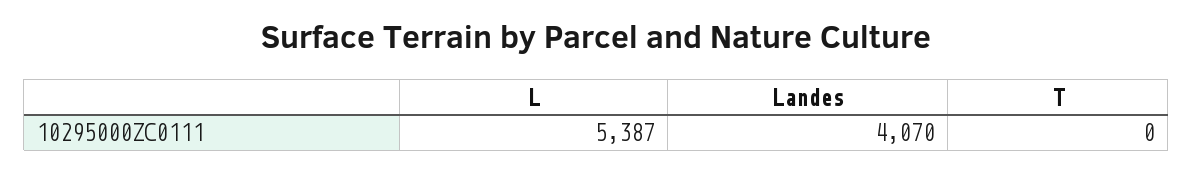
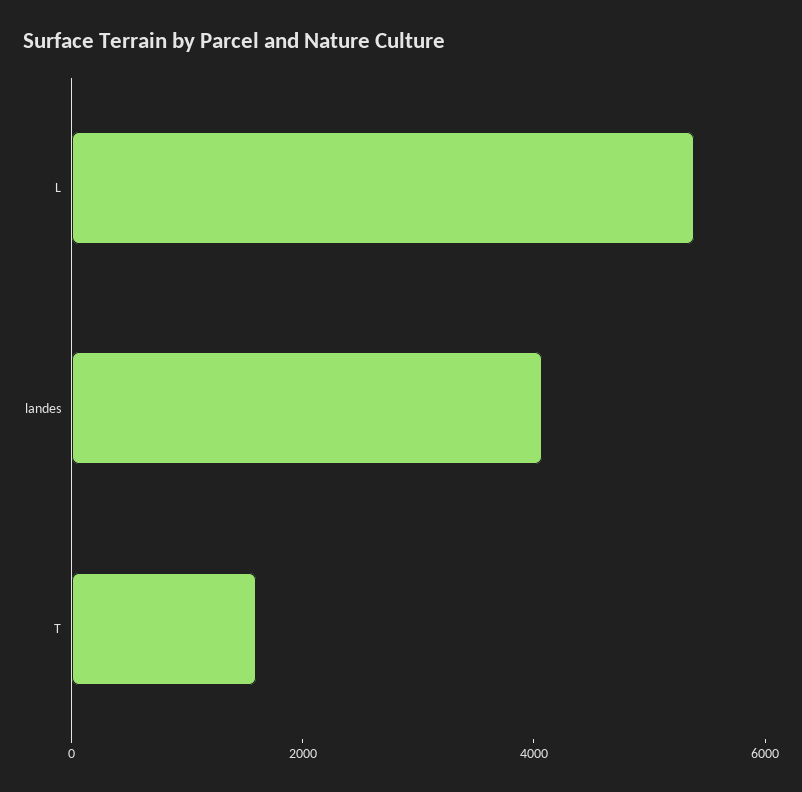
  {
    "L": 5387,
    "Landes": 4070,
-   "T": 0
+   "T": 1500
  }

